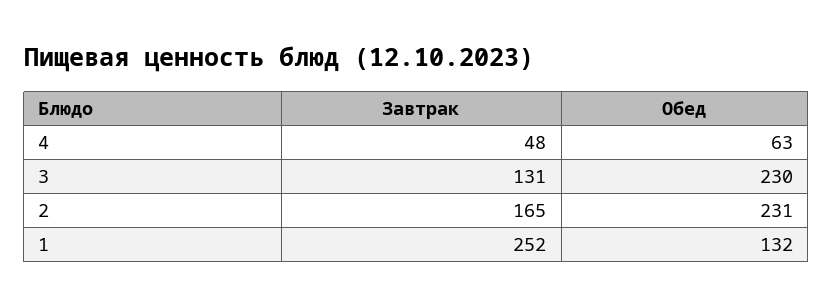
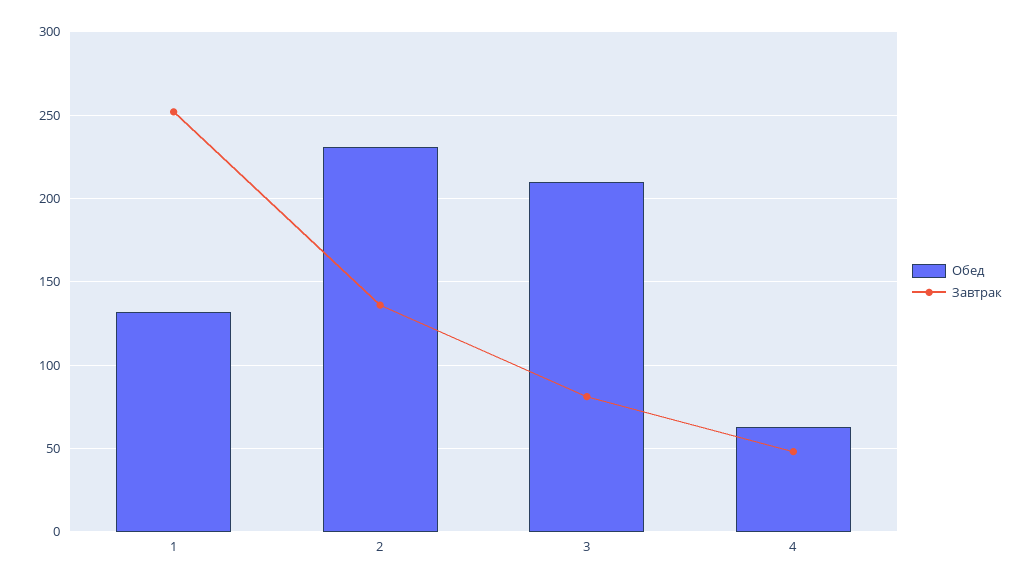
  {
    "Завтрак": {
      "4": 48,
-     "3": 131,
+     "3": 80,
-     "2": 165,
+     "2": 135,
      "1": 252
    },
    "Обед": {
      "4": 63,
-     "3": 230,
+     "3": 210,
      "2": 231,
      "1": 132
    }
  }

